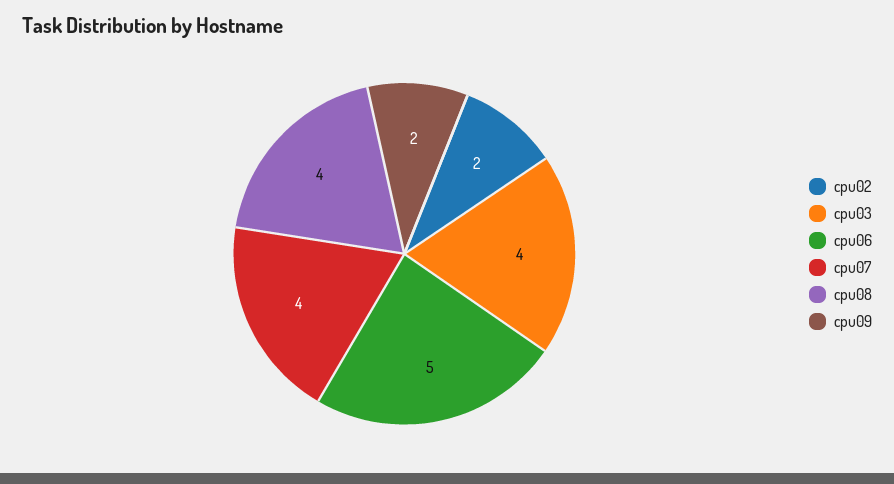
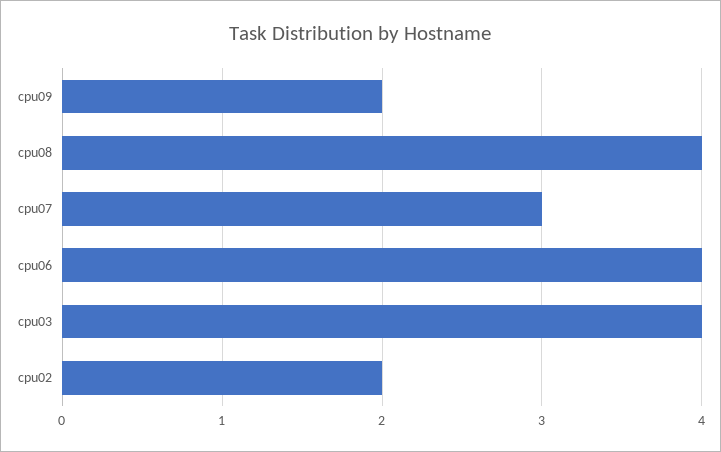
  {
    "cpu02": 2,
    "cpu03": 4,
-   "cpu06": 5,
+   "cpu06": 4,
-   "cpu07": 4,
+   "cpu07": 3,
    "cpu08": 4,
    "cpu09": 2
  }

